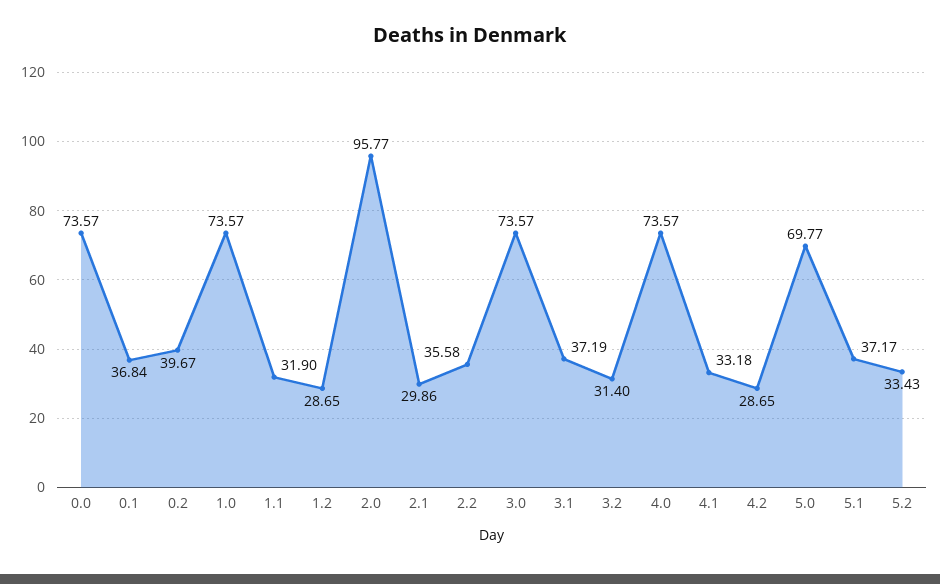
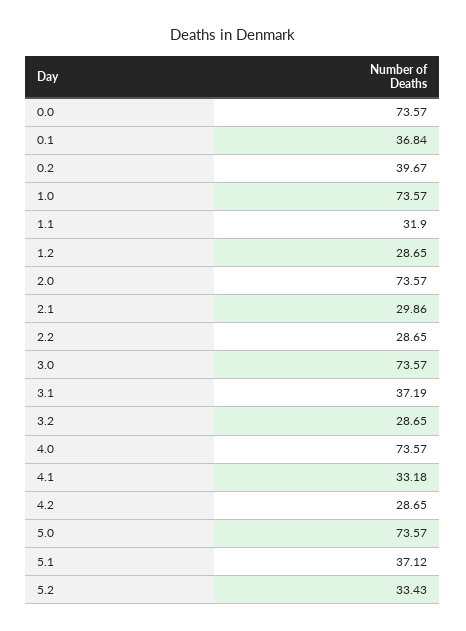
  {
    "0.0": 73.57,
    "0.1": 36.84,
    "0.2": 39.67,
    "1.0": 73.57,
    "1.1": 31.9,
    "1.2": 28.65,
-   "2.0": 95.77,
+   "2.0": 73.57,
    "2.1": 29.86,
-   "2.2": 35.58,
+   "2.2": 28.65,
    "3.0": 73.57,
    "3.1": 37.19,
-   "3.2": 31.4,
+   "3.2": 28.65,
    "4.0": 73.57,
    "4.1": 33.18,
    "4.2": 28.65,
-   "5.0": 69.77,
+   "5.0": 73.57,
-   "5.1": 37.17,
+   "5.1": 37.12,
    "5.2": 33.43
  }

